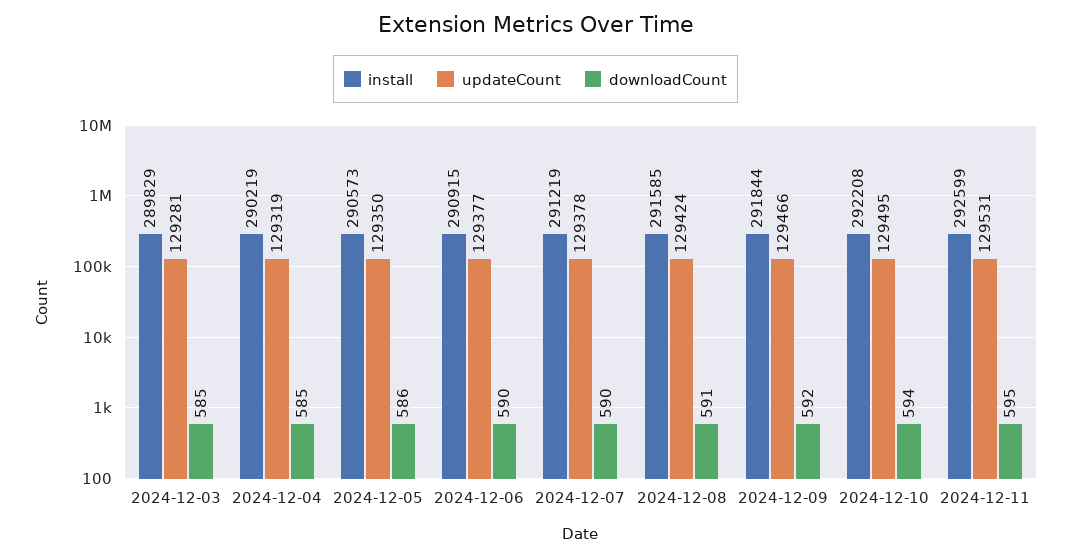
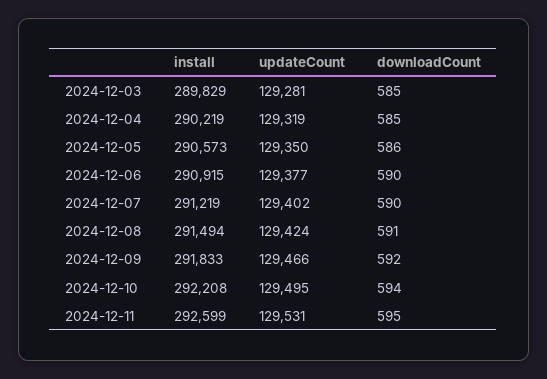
  {
    "install": {
      "2024-12-03": 289829,
      "2024-12-04": 290219,
      "2024-12-05": 290573,
      "2024-12-06": 290915,
      "2024-12-07": 291219,
-     "2024-12-08": 291585,
+     "2024-12-08": 291494,
-     "2024-12-09": 291844,
+     "2024-12-09": 291833,
      "2024-12-10": 292208,
      "2024-12-11": 292599
    },
    "updateCount": {
      "2024-12-03": 129281,
      "2024-12-04": 129319,
      "2024-12-05": 129350,
      "2024-12-06": 129377,
-     "2024-12-07": 129378,
+     "2024-12-07": 129402,
      "2024-12-08": 129424,
      "2024-12-09": 129466,
      "2024-12-10": 129495,
      "2024-12-11": 129531
    },
    "downloadCount": {
      "2024-12-03": 585,
      "2024-12-04": 585,
      "2024-12-05": 586,
      "2024-12-06": 590,
      "2024-12-07": 590,
      "2024-12-08": 591,
      "2024-12-09": 592,
      "2024-12-10": 594,
      "2024-12-11": 595
    }
  }

